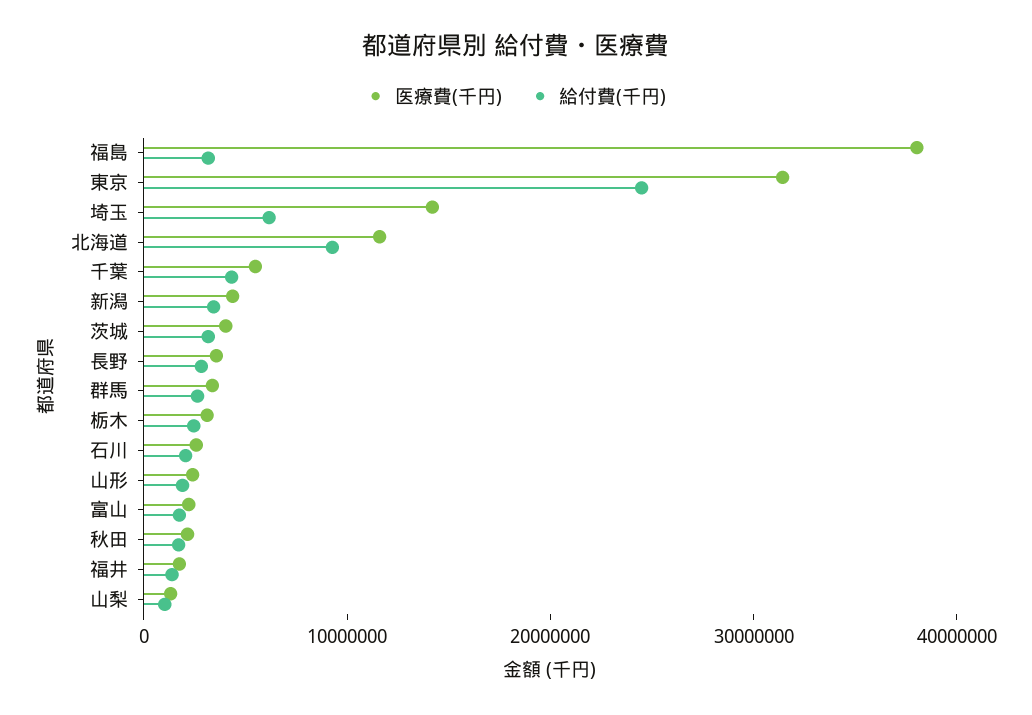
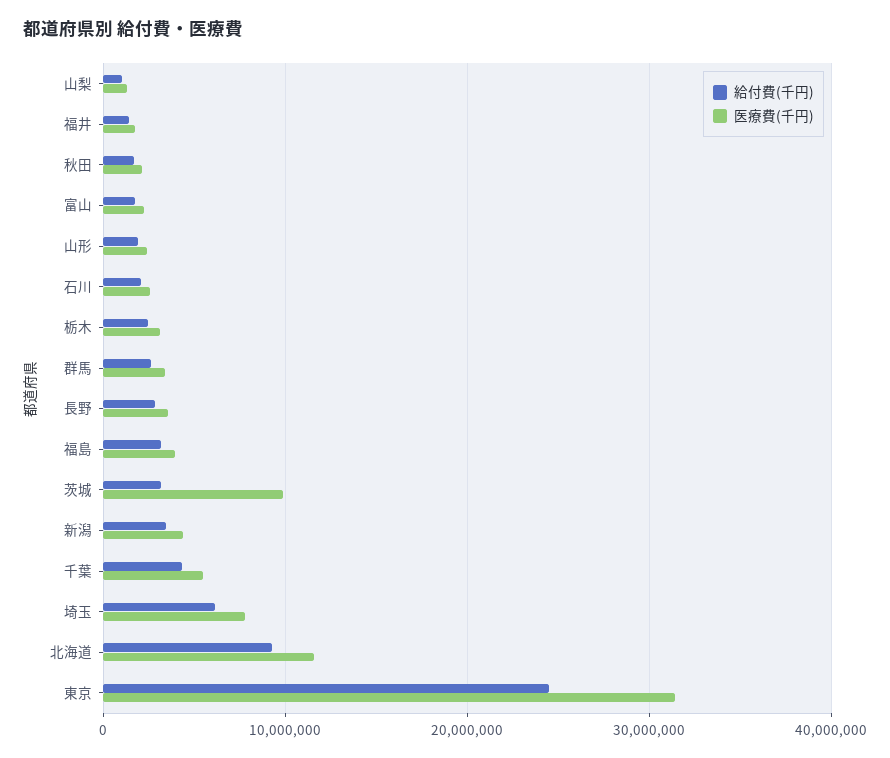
  {
    "医療費(千円)": {
-     "福島": 38000000,
+     "福島": 4000000,
      "東京": 31000000,
-     "埼玉": 14000000,
+     "埼玉": 8000000,
      "北海道": 12000000,
      "千葉": 5000000,
      "新潟": 4000000,
-     "茨城": 4000000,
+     "茨城": 10000000,
      "長野": 4000000,
      "群馬": 3000000,
      "栃木": 3000000,
      "石川": 3000000,
      "山形": 2000000,
      "富山": 2000000,
      "秋田": 2000000,
      "福井": 2000000,
      "山梨": 1000000
    },
    "給付費(千円)": {
      "福島": 3000000,
      "東京": 24000000,
      "埼玉": 6000000,
      "北海道": 9000000,
      "千葉": 4000000,
      "新潟": 3000000,
      "茨城": 3000000,
      "長野": 3000000,
      "群馬": 3000000,
      "栃木": 2000000,
      "石川": 2000000,
      "山形": 2000000,
      "富山": 2000000,
      "秋田": 2000000,
      "福井": 1000000,
      "山梨": 1000000
    }
  }

